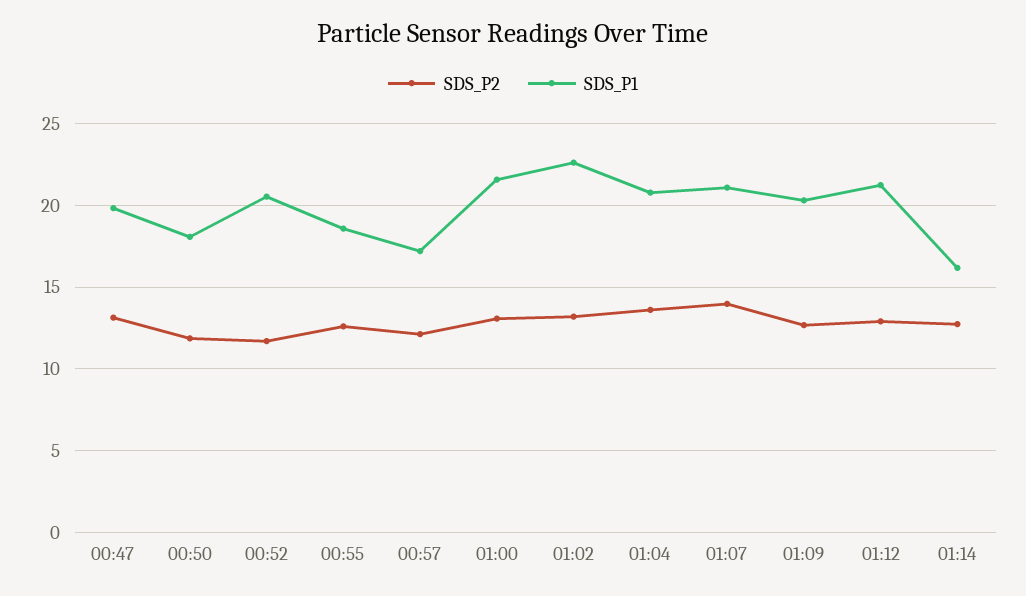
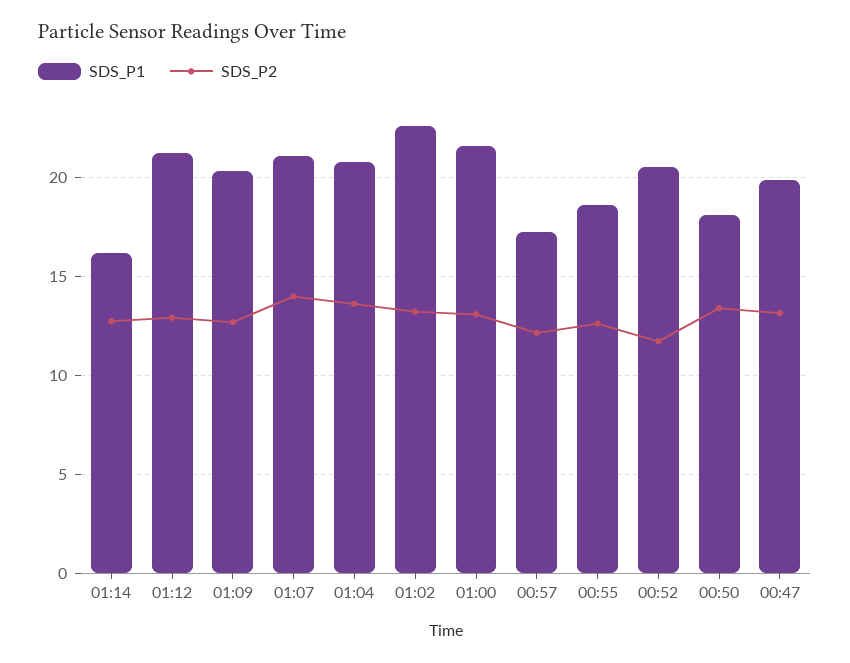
  {
    "SDS_P2": {
      "00:47": 13,
-     "00:50": 12,
+     "00:50": 13.5,
      "00:52": 11.5,
      "00:55": 12.5,
      "00:57": 12,
      "01:00": 13,
      "01:02": 13,
      "01:04": 13.5,
      "01:07": 14,
      "01:09": 12.5,
      "01:12": 13,
      "01:14": 12.5
    },
    "SDS_P1": {
      "00:47": 20,
      "00:50": 18,
      "00:52": 20.5,
      "00:55": 18.5,
      "00:57": 17,
      "01:00": 21.5,
      "01:02": 22.5,
      "01:04": 21,
      "01:07": 21,
      "01:09": 20.5,
      "01:12": 21,
      "01:14": 16
    }
  }

